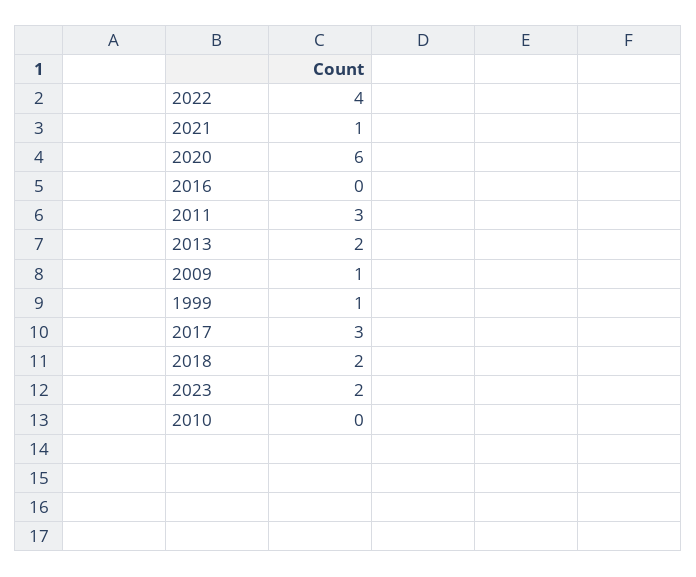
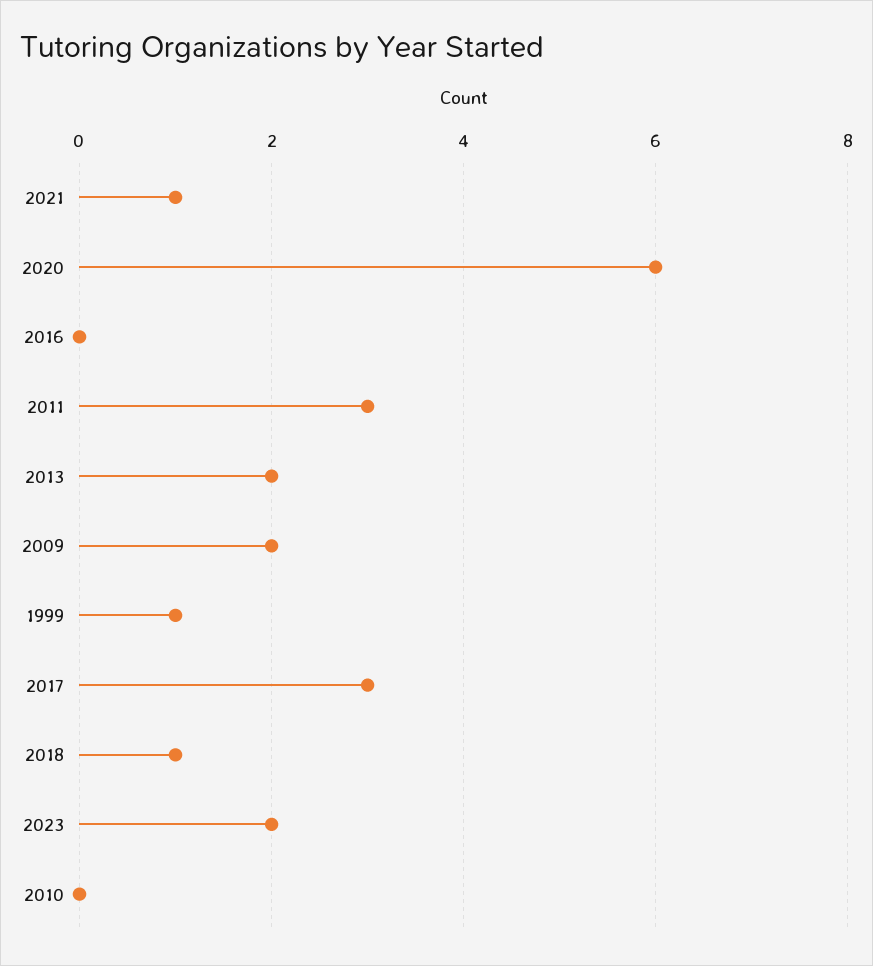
  {
-   "2022": 4,
    "2021": 1,
    "2020": 6,
    "2016": 0,
    "2011": 3,
    "2013": 2,
-   "2009": 1,
+   "2009": 2,
    "1999": 1,
    "2017": 3,
-   "2018": 2,
+   "2018": 1,
    "2023": 2,
    "2010": 0
  }

